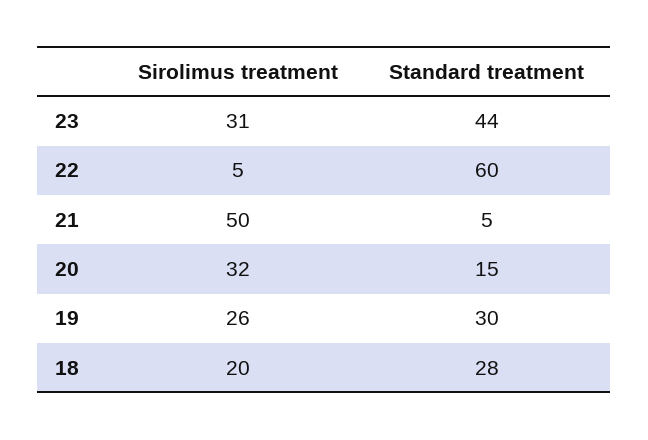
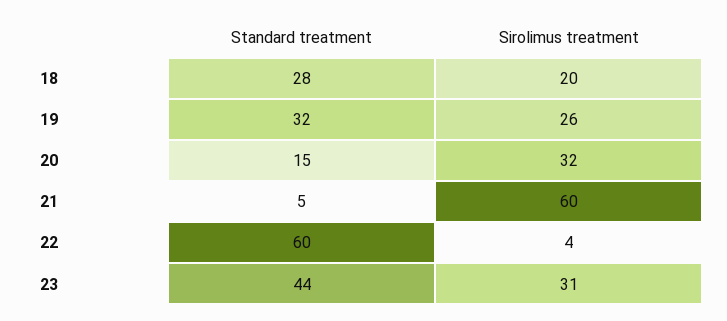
  {
    "Sirolimus treatment": {
      "23": 31,
-     "22": 5,
+     "22": 4,
-     "21": 50,
+     "21": 60,
      "20": 32,
      "19": 26,
      "18": 20
    },
    "Standard treatment": {
      "23": 44,
      "22": 60,
      "21": 5,
      "20": 15,
-     "19": 30,
+     "19": 32,
      "18": 28
    }
  }

